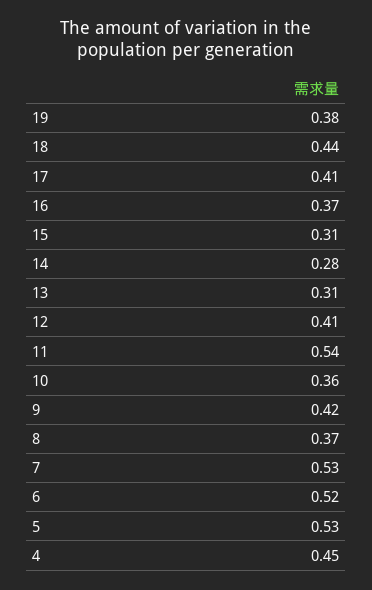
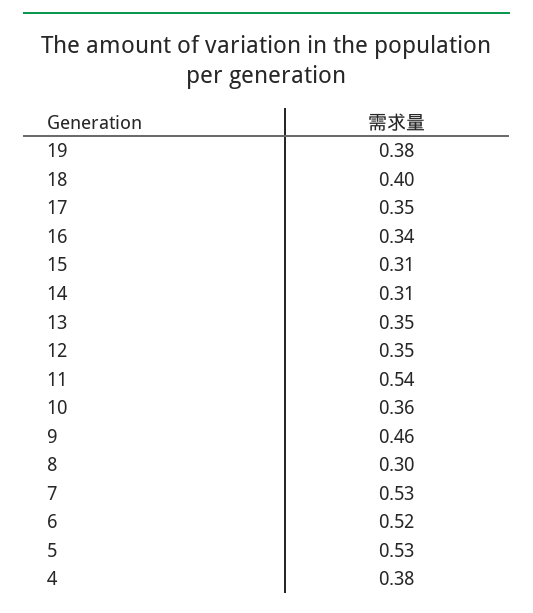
  {
    "19": 0.38,
-   "18": 0.44,
+   "18": 0.4,
-   "17": 0.41,
+   "17": 0.35,
-   "16": 0.37,
+   "16": 0.34,
    "15": 0.31,
-   "14": 0.28,
+   "14": 0.31,
-   "13": 0.31,
+   "13": 0.35,
-   "12": 0.41,
+   "12": 0.35,
    "11": 0.54,
    "10": 0.36,
-   "9": 0.42,
+   "9": 0.46,
-   "8": 0.37,
+   "8": 0.3,
    "7": 0.53,
    "6": 0.52,
    "5": 0.53,
-   "4": 0.45
+   "4": 0.38
  }

